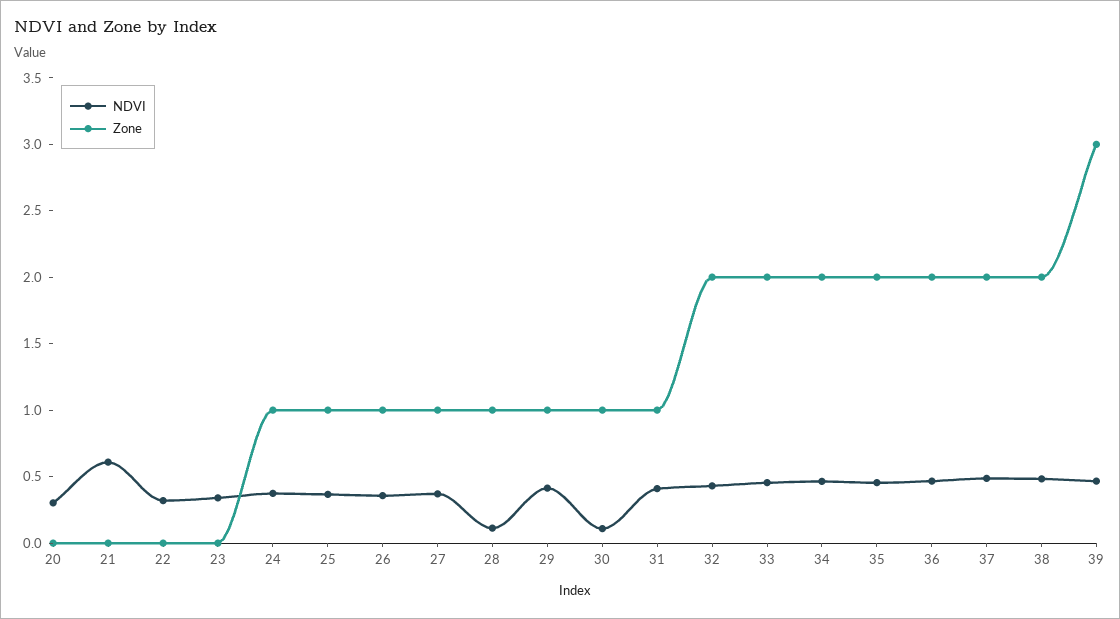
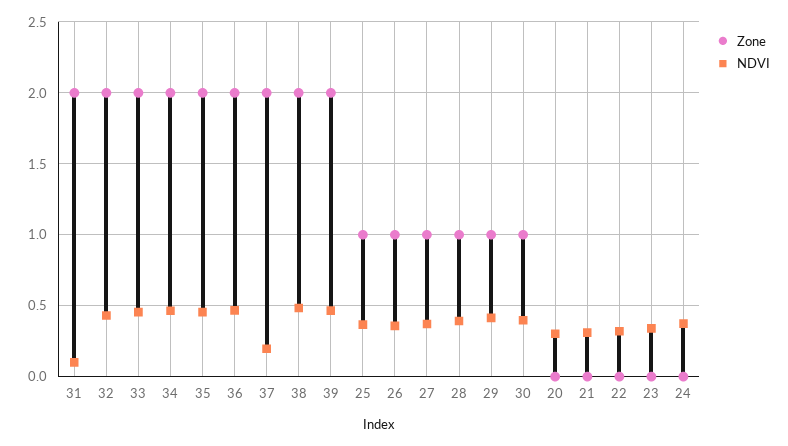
  {
    "NDVI": {
      "20": 0.3,
-     "21": 0.6,
+     "21": 0.3,
      "22": 0.3,
      "23": 0.35,
      "24": 0.35,
      "25": 0.35,
      "26": 0.35,
      "27": 0.35,
-     "28": 0.1,
+     "28": 0.4,
      "29": 0.4,
-     "30": 0.1,
+     "30": 0.4,
-     "31": 0.4,
+     "31": 0.1,
      "32": 0.45,
      "33": 0.45,
      "34": 0.45,
      "35": 0.45,
      "36": 0.45,
-     "37": 0.5,
+     "37": 0.2,
      "38": 0.5,
      "39": 0.45
    },
    "Zone": {
      "20": 0,
      "21": 0,
      "22": 0,
      "23": 0,
-     "24": 1,
+     "24": 0,
      "25": 1,
      "26": 1,
      "27": 1,
      "28": 1,
      "29": 1,
      "30": 1,
-     "31": 1,
+     "31": 2,
      "32": 2,
      "33": 2,
      "34": 2,
      "35": 2,
      "36": 2,
      "37": 2,
      "38": 2,
-     "39": 3
+     "39": 2
    }
  }

